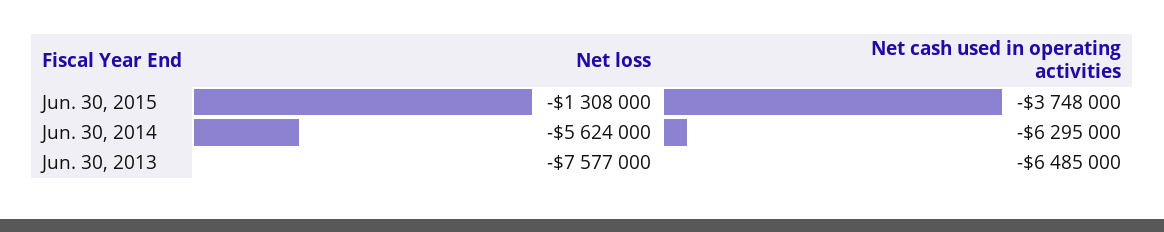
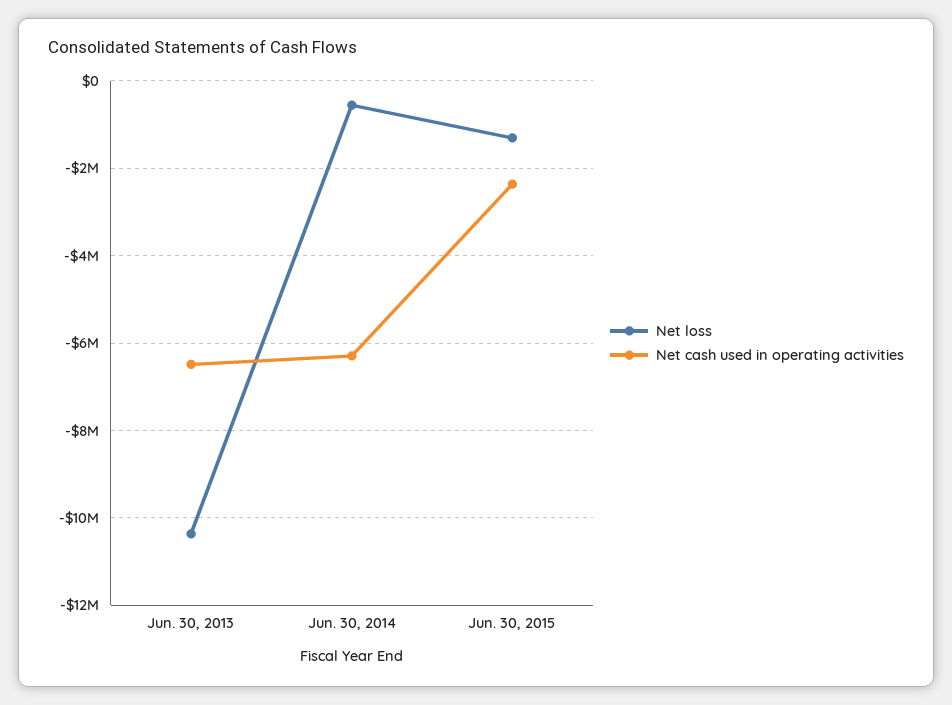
  {
    "Net loss": {
      "Jun. 30, 2015": -1308000,
-     "Jun. 30, 2014": -5624000,
+     "Jun. 30, 2014": -600000,
-     "Jun. 30, 2013": -7577000
+     "Jun. 30, 2013": -10400000
    },
    "Net cash used in operating activities": {
-     "Jun. 30, 2015": -3748000,
+     "Jun. 30, 2015": -2400000,
      "Jun. 30, 2014": -6295000,
      "Jun. 30, 2013": -6485000
    }
  }

